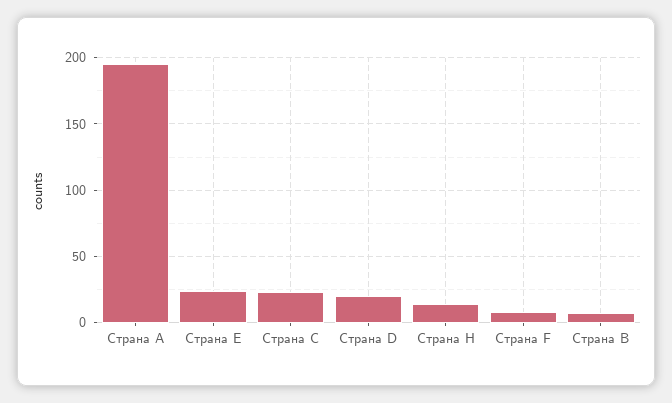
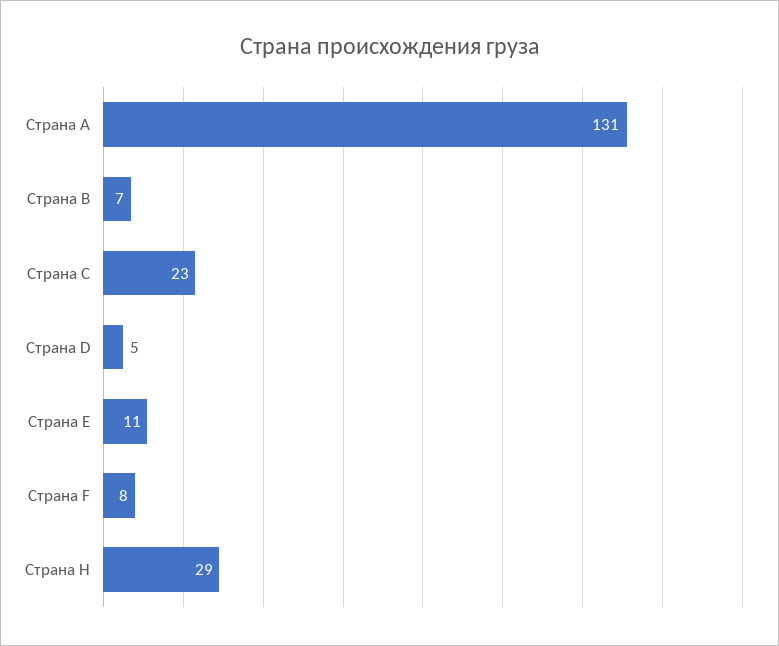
  {
-   "Страна A": 195,
+   "Страна A": 131,
-   "Страна E": 25,
+   "Страна E": 11,
    "Страна C": 23,
-   "Страна D": 20,
+   "Страна D": 5,
-   "Страна H": 15,
+   "Страна H": 29,
    "Страна F": 8,
    "Страна B": 7
  }

